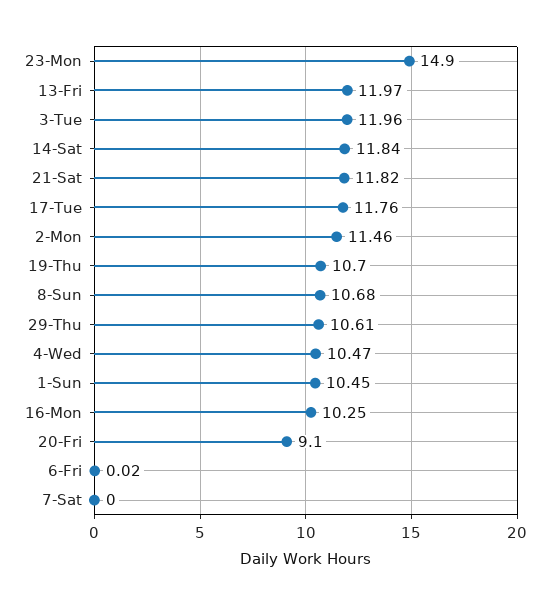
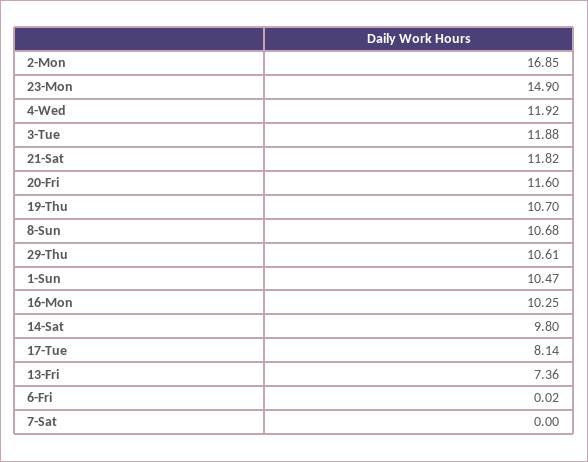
  {
    "23-Mon": 14.9,
-   "13-Fri": 11.97,
+   "13-Fri": 7.36,
-   "3-Tue": 11.96,
+   "3-Tue": 11.88,
-   "14-Sat": 11.84,
+   "14-Sat": 9.8,
    "21-Sat": 11.82,
-   "17-Tue": 11.76,
+   "17-Tue": 8.14,
-   "2-Mon": 11.46,
+   "2-Mon": 16.85,
    "19-Thu": 10.7,
    "8-Sun": 10.68,
    "29-Thu": 10.61,
-   "4-Wed": 10.47,
+   "4-Wed": 11.92,
-   "1-Sun": 10.45,
+   "1-Sun": 10.47,
    "16-Mon": 10.25,
-   "20-Fri": 9.1,
+   "20-Fri": 11.6,
    "6-Fri": 0.02,
    "7-Sat": 0
  }

